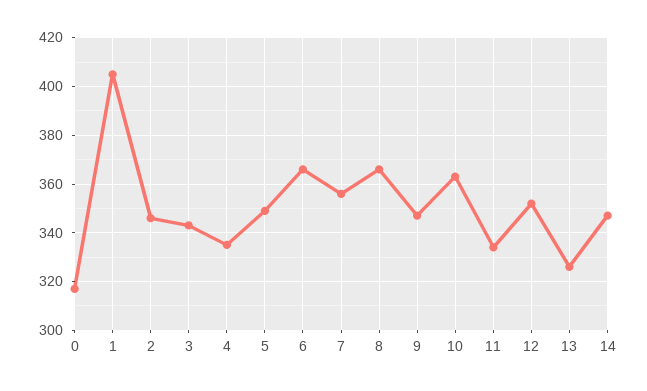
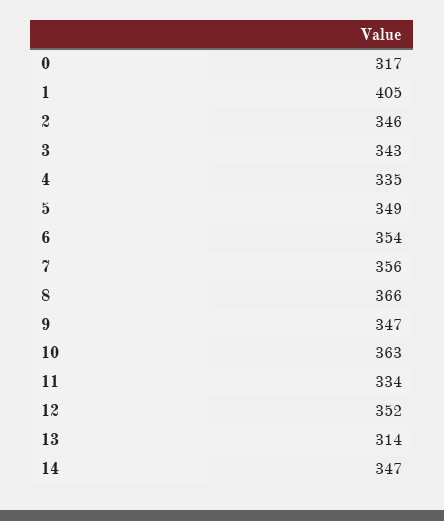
  {
    "0": 317,
    "1": 405,
    "2": 346,
    "3": 343,
    "4": 335,
    "5": 349,
-   "6": 365,
+   "6": 354,
    "7": 356,
    "8": 366,
    "9": 347,
    "10": 363,
    "11": 334,
    "12": 352,
-   "13": 325,
+   "13": 314,
    "14": 347
  }

